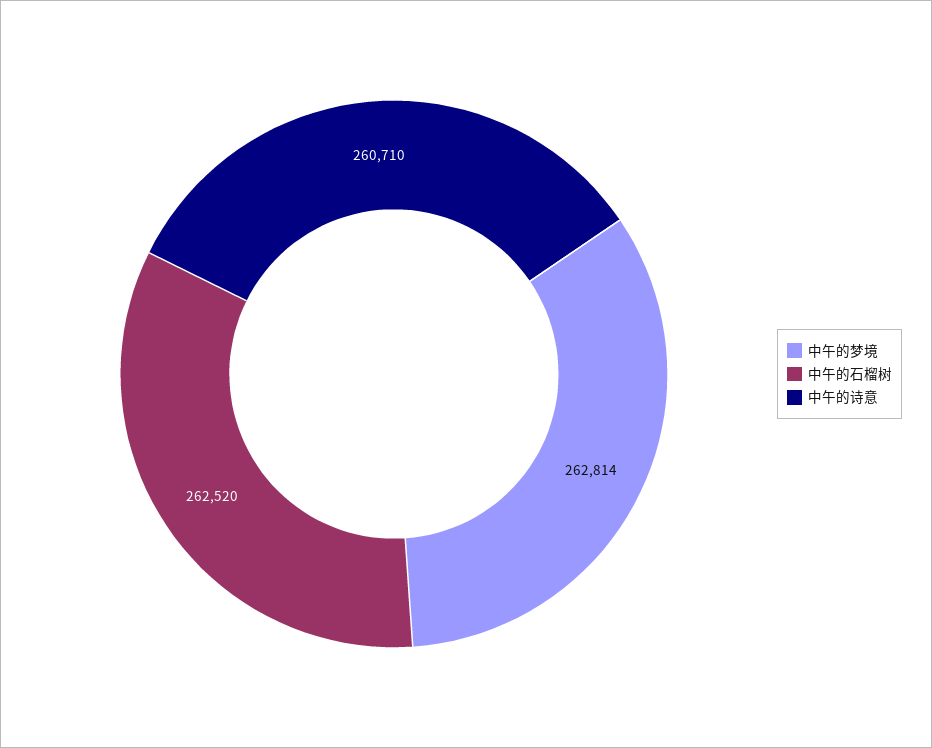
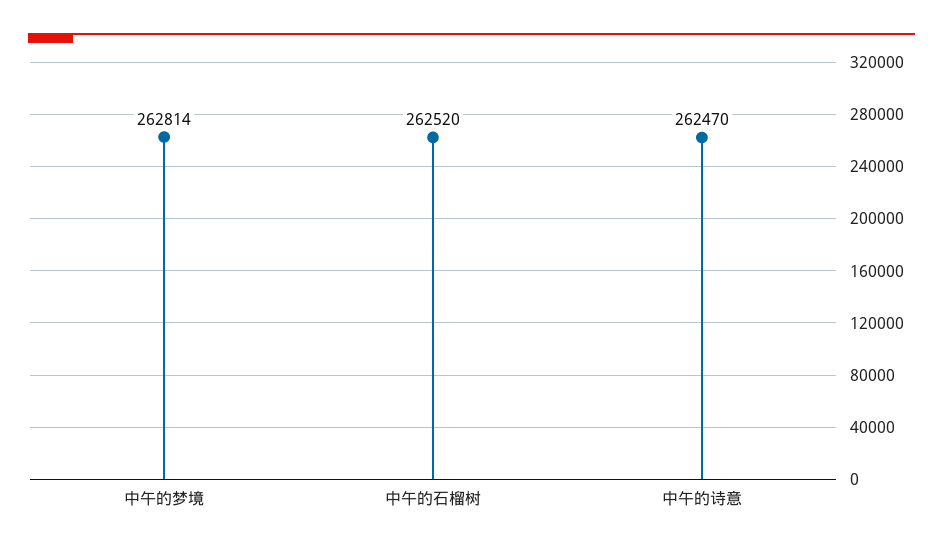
  {
    "中午的梦境": 262814,
    "中午的石榴树": 262520,
-   "中午的诗意": 260710
+   "中午的诗意": 262470
  }

